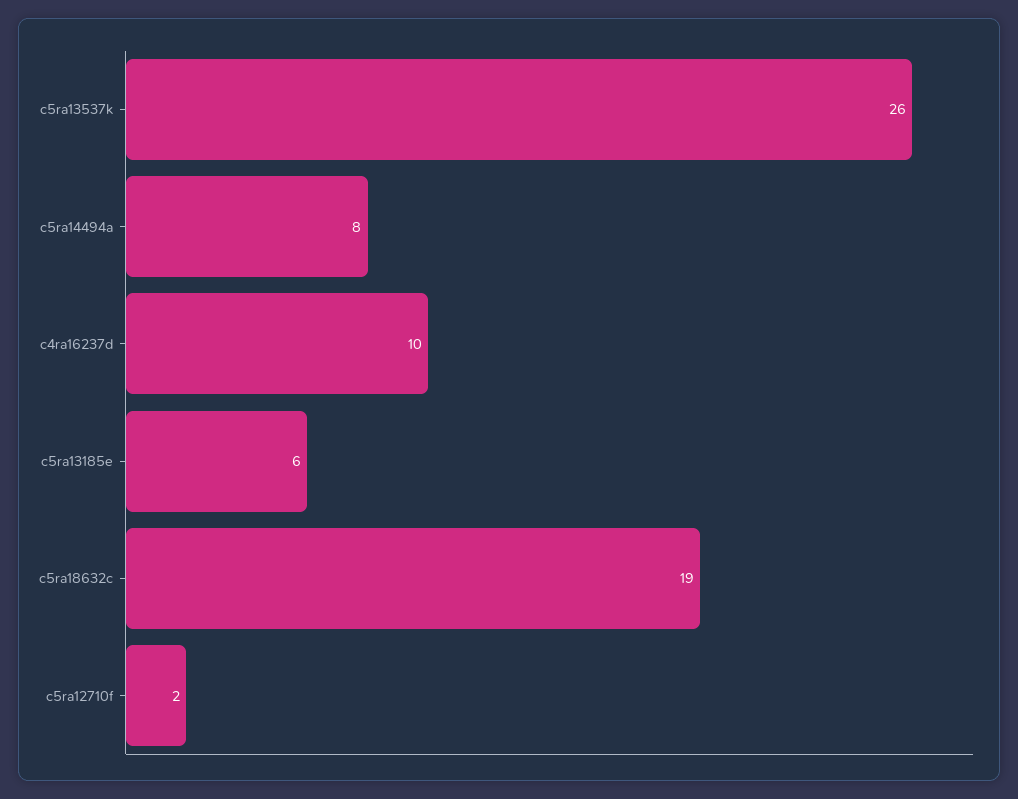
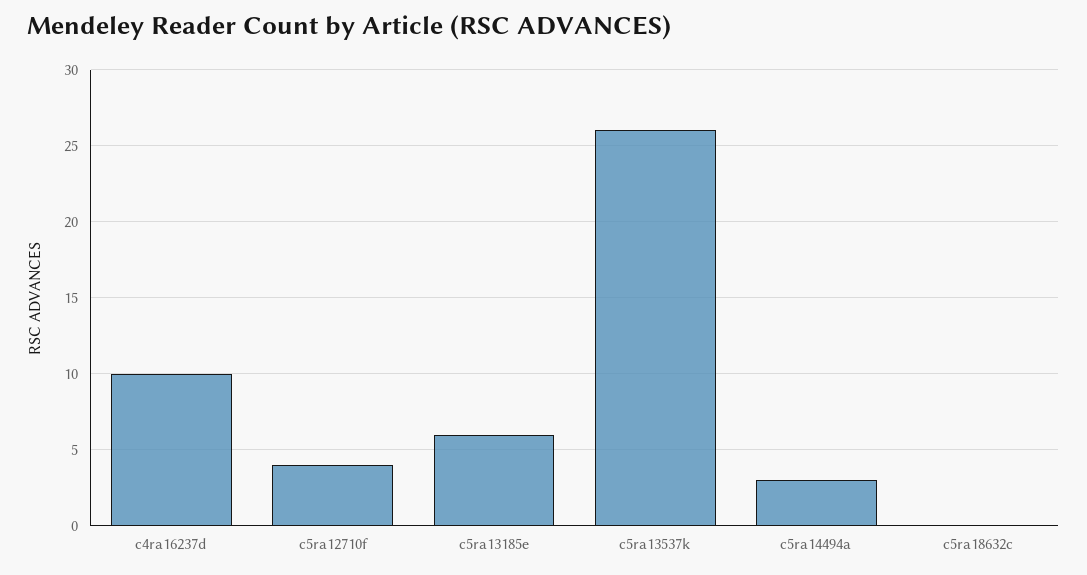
  {
    "c5ra13537k": 26,
-   "c5ra14494a": 8,
+   "c5ra14494a": 3,
    "c4ra16237d": 10,
    "c5ra13185e": 6,
-   "c5ra18632c": 19,
+   "c5ra18632c": 0,
-   "c5ra12710f": 2
+   "c5ra12710f": 4
  }

